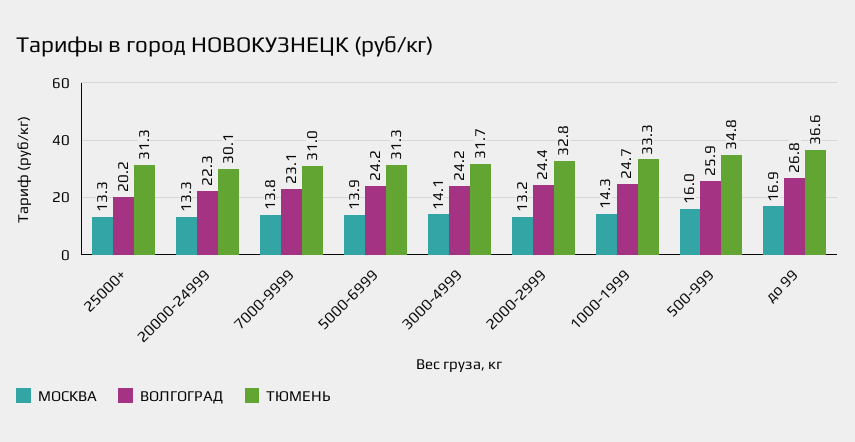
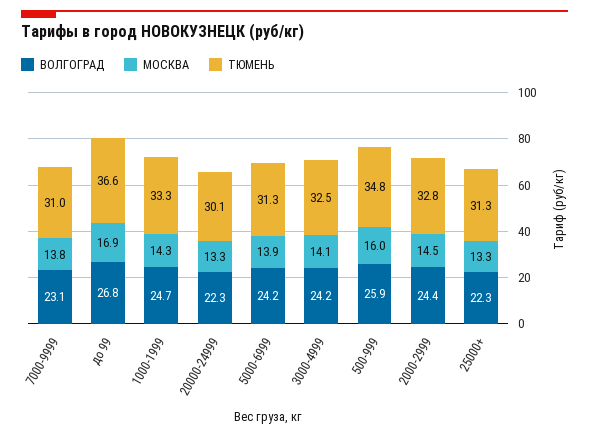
  {
    "МОСКВА": {
      "25000+": 13.3,
      "20000-24999": 13.3,
      "7000-9999": 13.8,
      "5000-6999": 13.9,
      "3000-4999": 14.1,
-     "2000-2999": 13.2,
+     "2000-2999": 14.5,
      "1000-1999": 14.3,
      "500-999": 16,
      "до 99": 16.9
    },
    "ВОЛГОГРАД": {
-     "25000+": 20.2,
+     "25000+": 22.3,
      "20000-24999": 22.3,
      "7000-9999": 23.1,
      "5000-6999": 24.2,
      "3000-4999": 24.2,
      "2000-2999": 24.4,
      "1000-1999": 24.7,
      "500-999": 25.9,
      "до 99": 26.8
    },
    "ТЮМЕНЬ": {
      "25000+": 31.3,
      "20000-24999": 30.1,
      "7000-9999": 31,
      "5000-6999": 31.3,
-     "3000-4999": 31.7,
+     "3000-4999": 32.5,
      "2000-2999": 32.8,
      "1000-1999": 33.3,
      "500-999": 34.8,
      "до 99": 36.6
    }
  }

